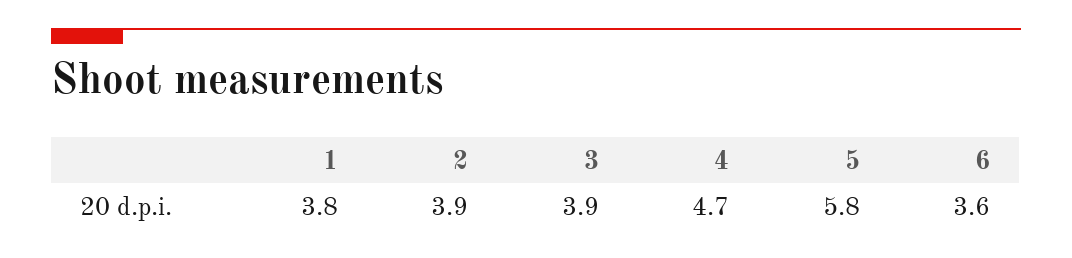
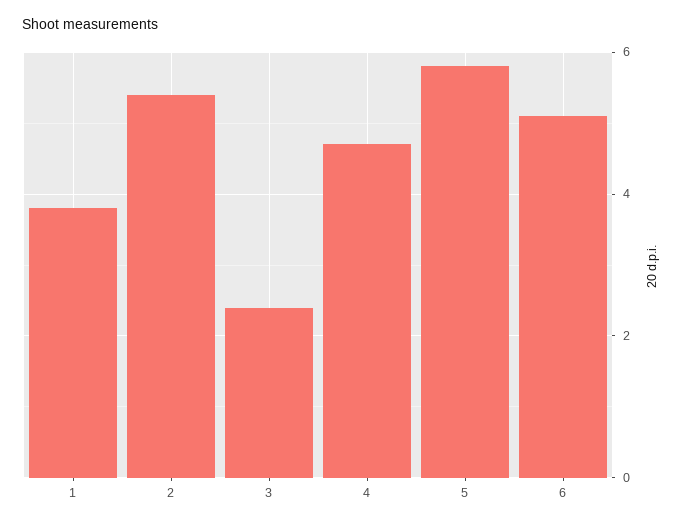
  {
    "1": 3.8,
-   "2": 3.9,
+   "2": 5.5,
-   "3": 3.9,
+   "3": 2.5,
    "4": 4.7,
    "5": 5.8,
-   "6": 3.6
+   "6": 5
  }

